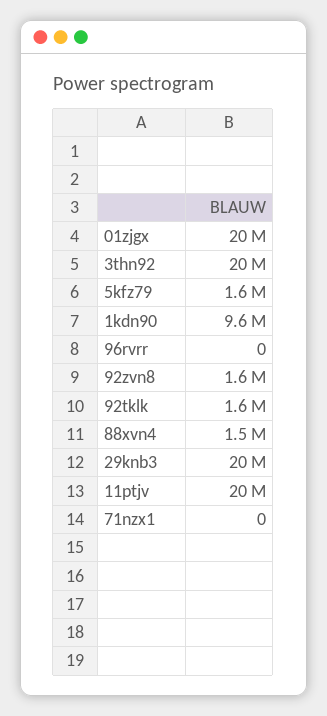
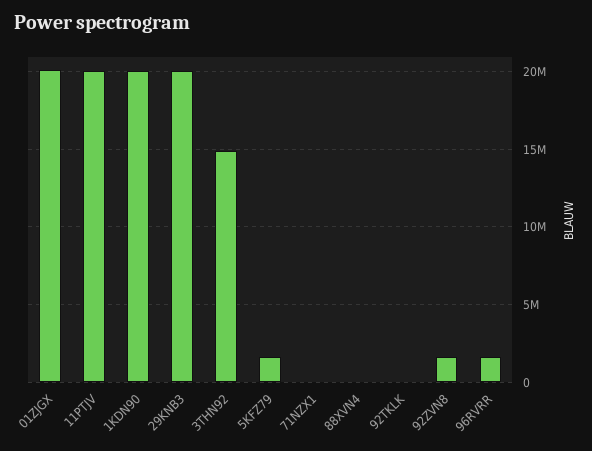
  {
    "01zjgx": 20000000,
-   "3thn92": 20000000,
+   "3thn92": 15000000,
    "5kfz79": 1600000,
-   "1kdn90": 9600000,
+   "1kdn90": 20000000,
-   "96rvrr": 0,
+   "96rvrr": 1500000,
    "92zvn8": 1600000,
-   "92tklk": 1600000,
+   "92tklk": 0,
-   "88xvn4": 1500000,
+   "88xvn4": 0,
    "29knb3": 20000000,
    "11ptjv": 20000000,
    "71nzx1": 0
  }

